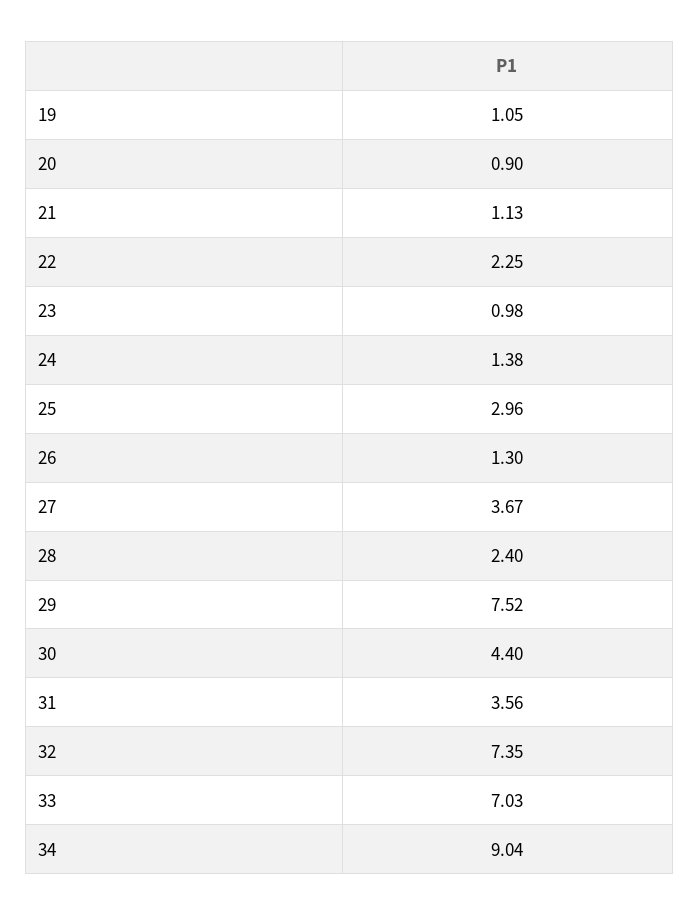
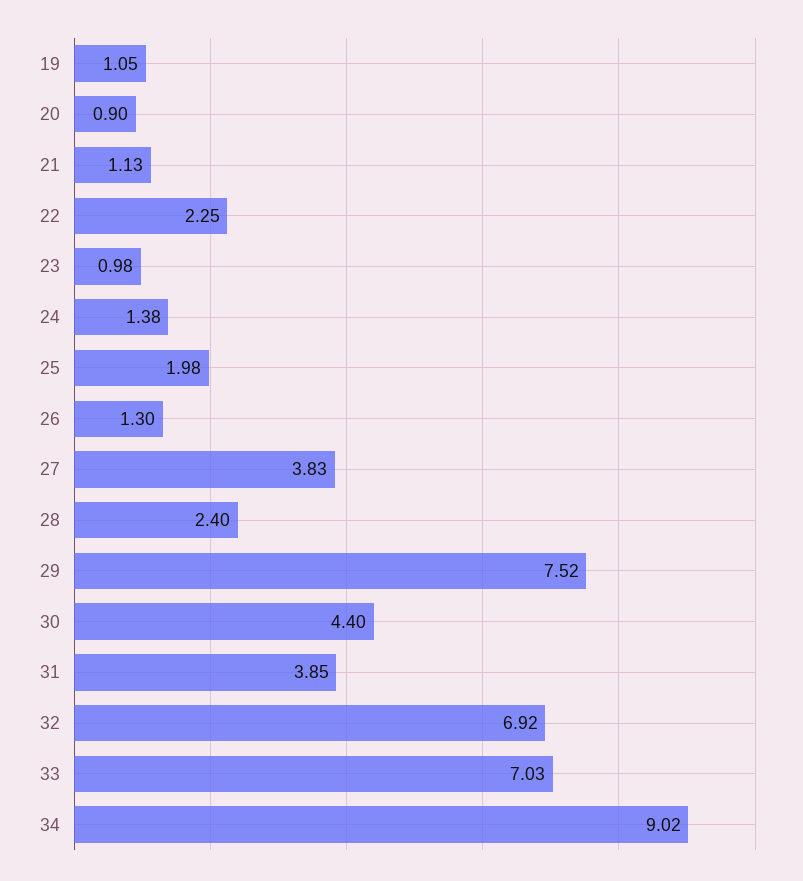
  {
    "19": 1.05,
    "20": 0.9,
    "21": 1.13,
    "22": 2.25,
    "23": 0.98,
    "24": 1.38,
-   "25": 2.96,
+   "25": 1.98,
    "26": 1.3,
-   "27": 3.67,
+   "27": 3.83,
    "28": 2.4,
    "29": 7.52,
    "30": 4.4,
-   "31": 3.56,
+   "31": 3.85,
-   "32": 7.35,
+   "32": 6.92,
    "33": 7.03,
-   "34": 9.04
+   "34": 9.02
  }

